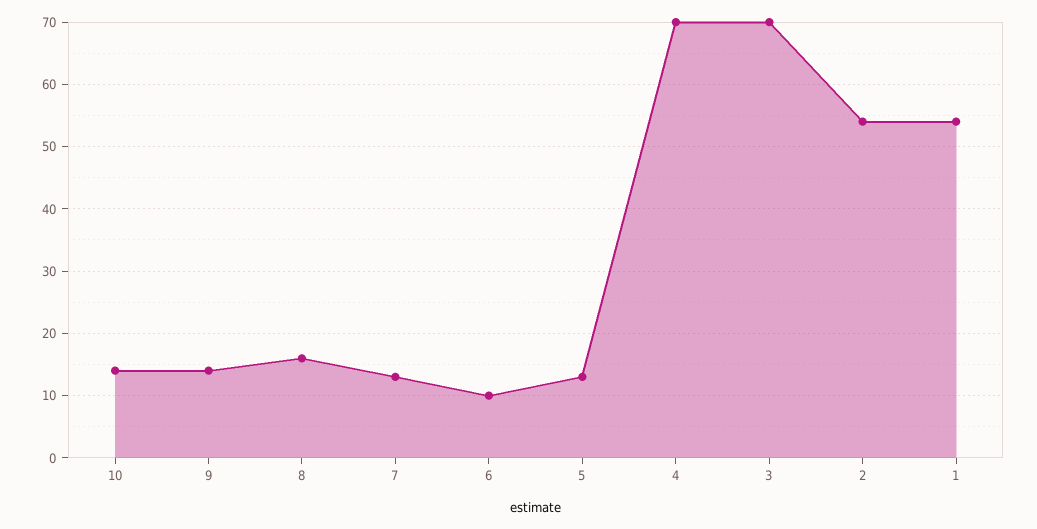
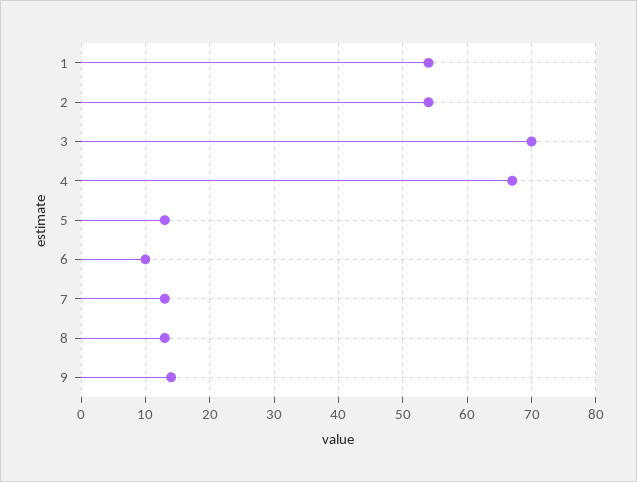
  {
-   "10": 14,
    "9": 14,
-   "8": 16,
+   "8": 13,
    "7": 13,
    "6": 10,
    "5": 13,
-   "4": 70,
+   "4": 67,
    "3": 70,
    "2": 54,
    "1": 54
  }

